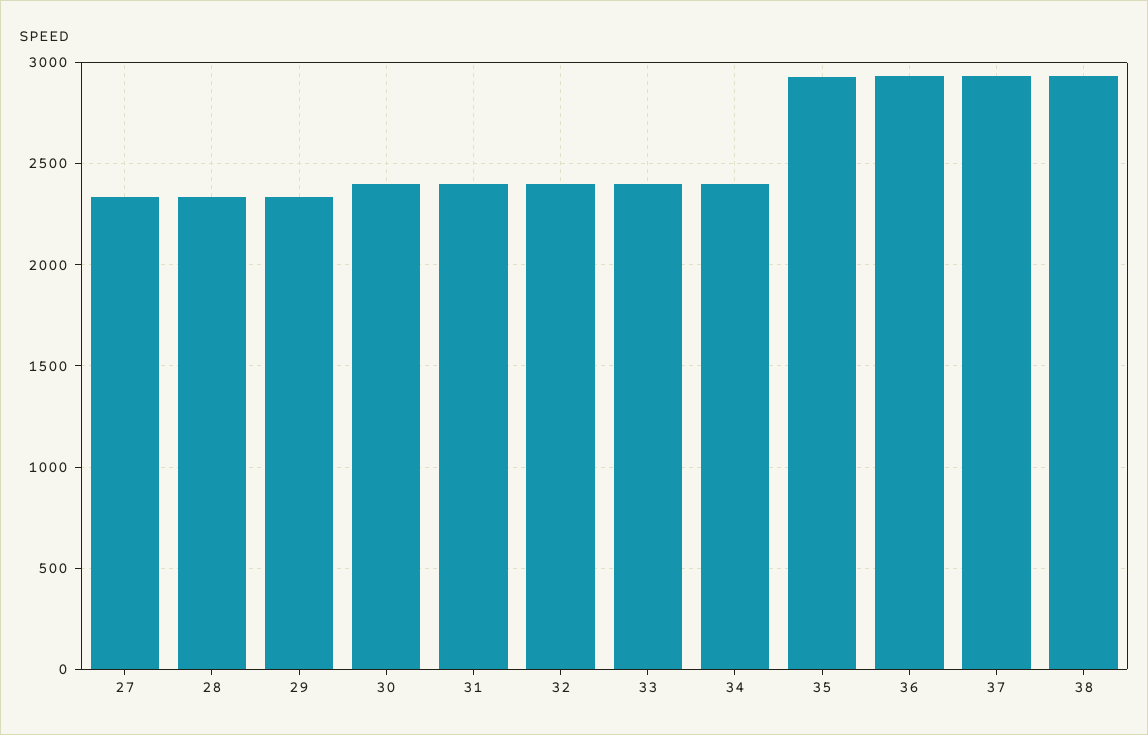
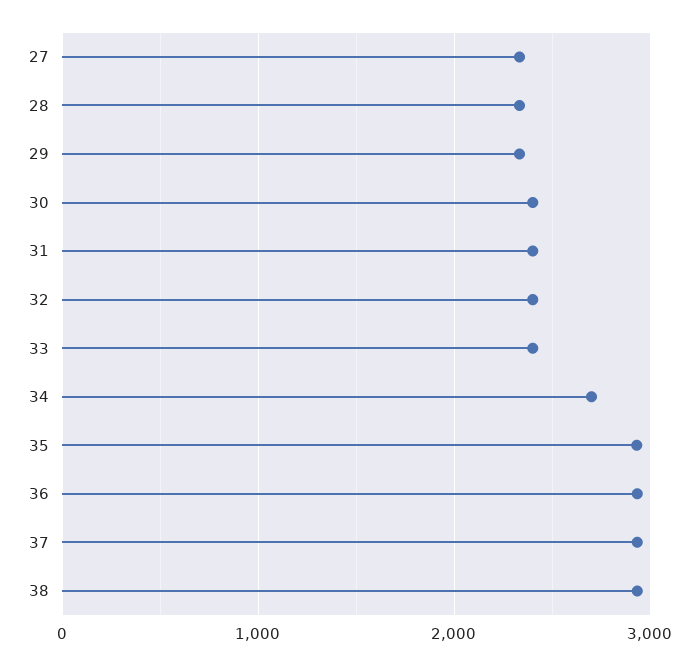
  {
    "27": 2350,
    "28": 2350,
    "29": 2350,
    "30": 2400,
    "31": 2400,
    "32": 2400,
    "33": 2400,
-   "34": 2400,
+   "34": 2700,
    "35": 2950,
    "36": 2950,
    "37": 2950,
    "38": 2950
  }

